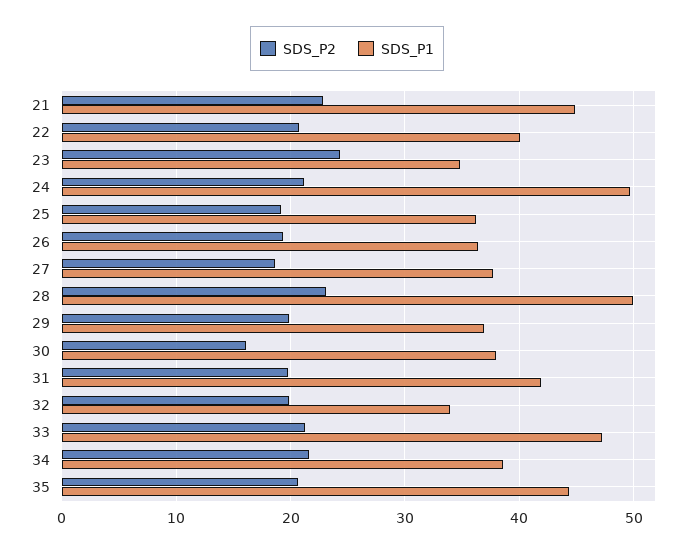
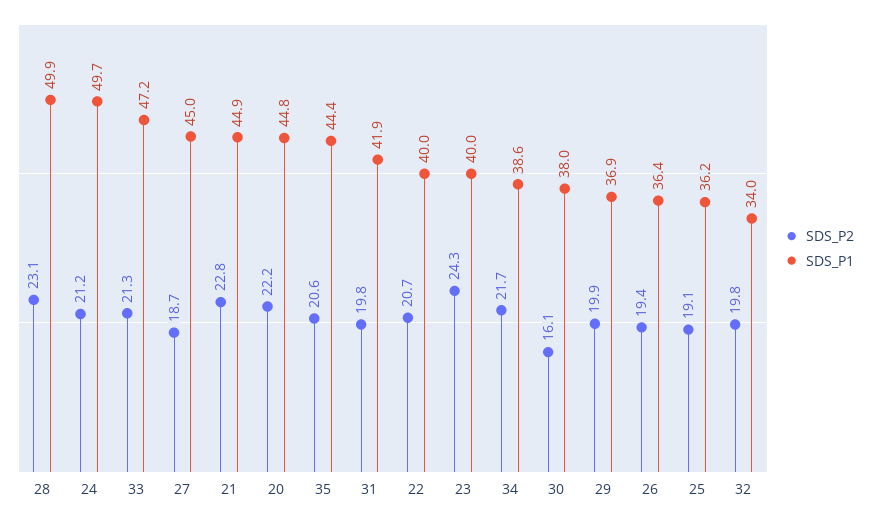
  {
    "SDS_P2": {
      "21": 22.8,
      "22": 20.7,
      "23": 24.3,
      "24": 21.2,
      "25": 19.1,
      "26": 19.4,
      "27": 18.7,
      "28": 23.1,
      "29": 19.9,
      "30": 16.1,
      "31": 19.8,
      "32": 19.8,
      "33": 21.3,
      "34": 21.7,
-     "35": 20.6
+     "35": 20.6,
+     "20": 22.2
    },
    "SDS_P1": {
      "21": 44.9,
      "22": 40,
-     "23": 35,
+     "23": 40,
      "24": 49.7,
      "25": 36.2,
      "26": 36.4,
-     "27": 38,
+     "27": 45,
      "28": 49.9,
      "29": 36.9,
      "30": 38,
      "31": 41.9,
      "32": 34,
      "33": 47.2,
      "34": 38.6,
-     "35": 44.4
+     "35": 44.4,
+     "20": 44.8
    }
  }

